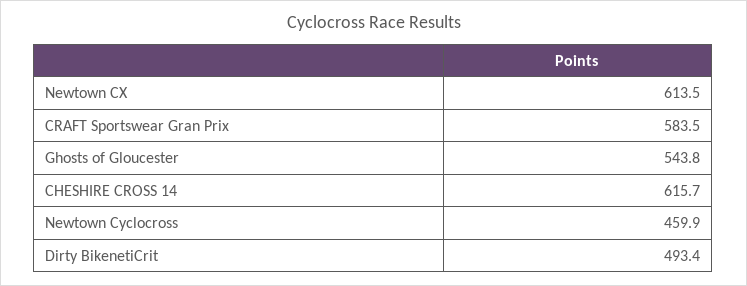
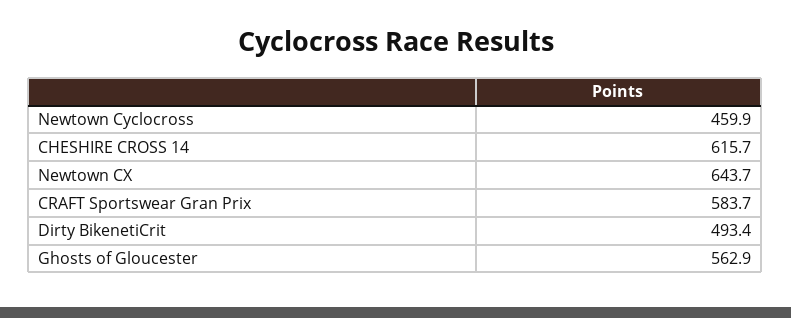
  {
-   "Newtown CX": 613.5,
+   "Newtown CX": 643.7,
-   "CRAFT Sportswear Gran Prix": 583.5,
+   "CRAFT Sportswear Gran Prix": 583.7,
-   "Ghosts of Gloucester": 543.8,
+   "Ghosts of Gloucester": 562.9,
    "CHESHIRE CROSS 14": 615.7,
    "Newtown Cyclocross": 459.9,
    "Dirty BikenetiCrit": 493.4
  }

